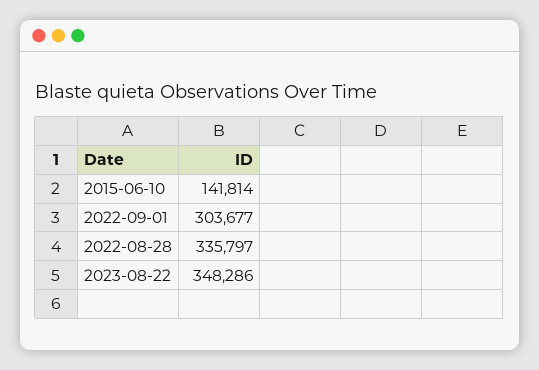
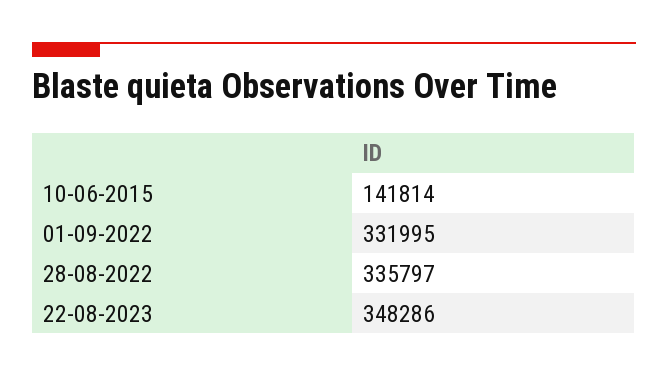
  {
    "2015-06-10": 141814,
-   "2022-09-01": 303677,
+   "2022-09-01": 331995,
    "2022-08-28": 335797,
    "2023-08-22": 348286
  }

